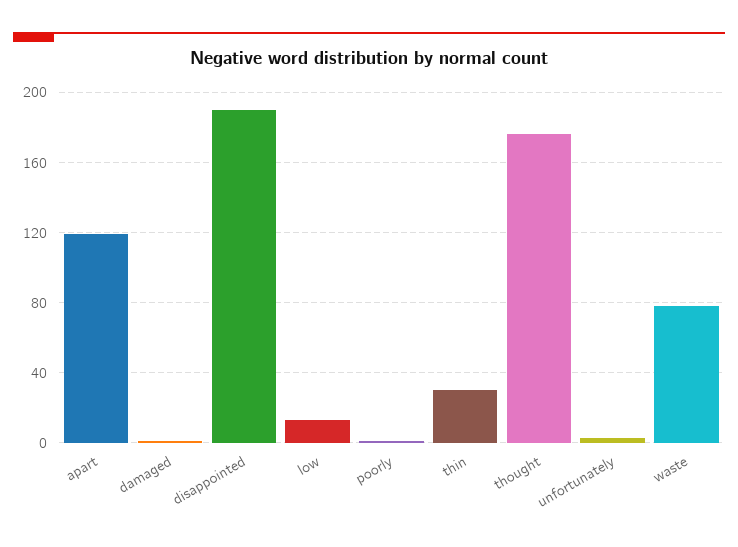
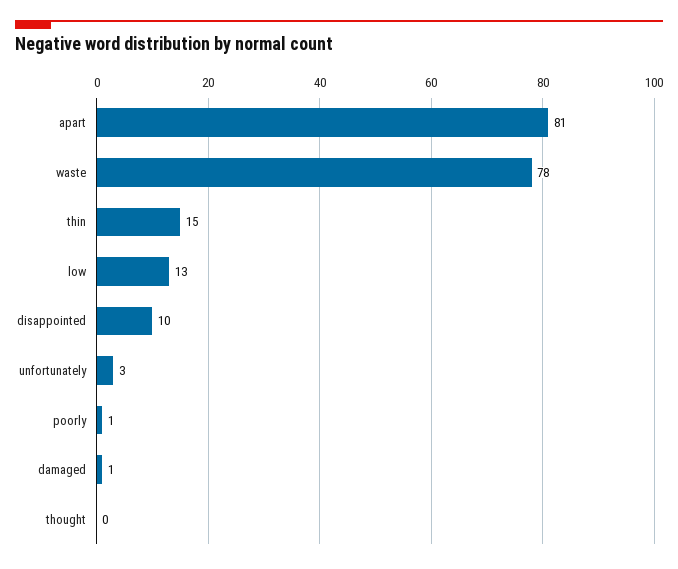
  {
-   "apart": 120,
+   "apart": 81,
    "damaged": 1,
-   "disappointed": 190,
+   "disappointed": 10,
    "low": 13,
    "poorly": 1,
-   "thin": 30,
+   "thin": 15,
-   "thought": 175,
+   "thought": 0,
    "unfortunately": 3,
    "waste": 78
  }

